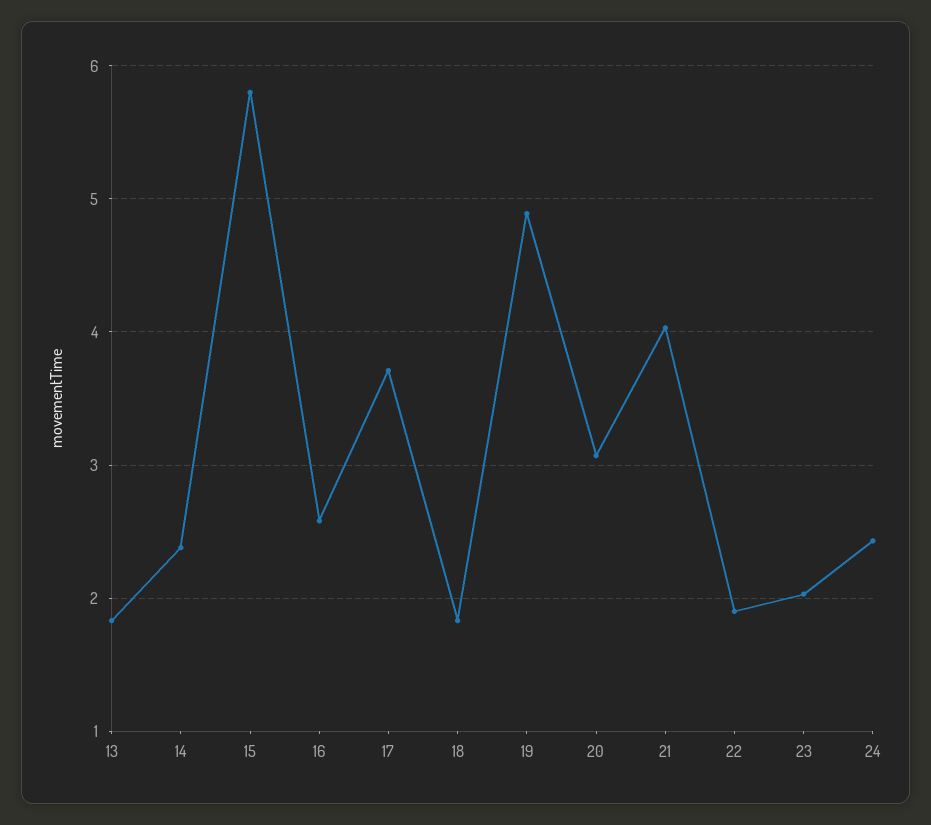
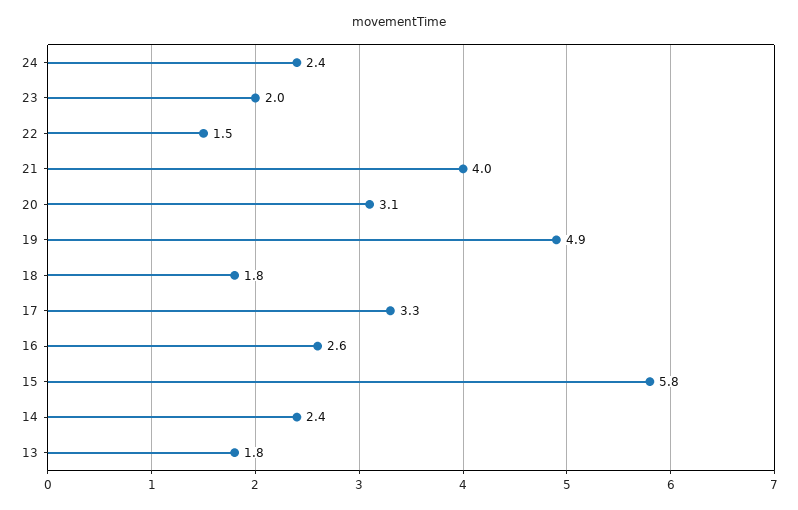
  {
    "13": 1.8,
    "14": 2.4,
    "15": 5.8,
    "16": 2.6,
-   "17": 3.7,
+   "17": 3.3,
    "18": 1.8,
    "19": 4.9,
    "20": 3.1,
    "21": 4,
-   "22": 1.9,
+   "22": 1.5,
    "23": 2,
    "24": 2.4
  }

